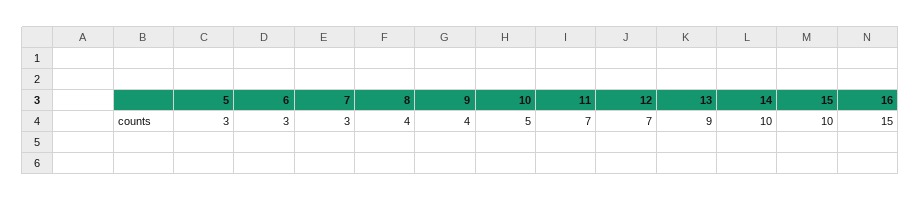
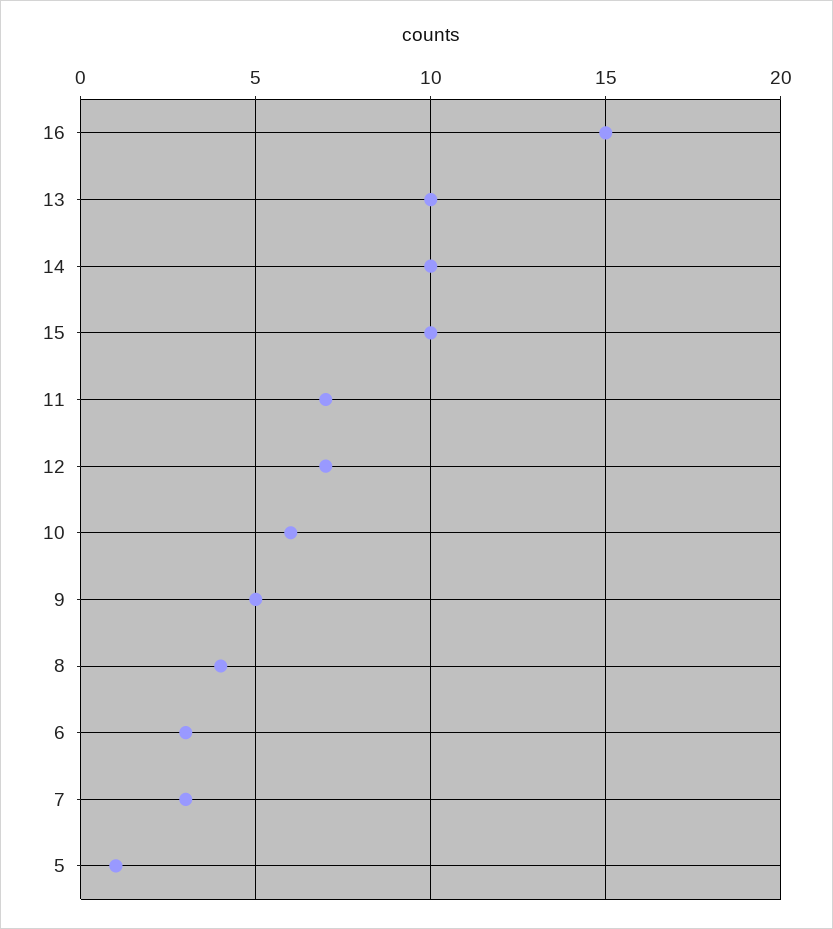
  {
-   "5": 3,
+   "5": 1,
    "6": 3,
    "7": 3,
    "8": 4,
-   "9": 4,
+   "9": 5,
-   "10": 5,
+   "10": 6,
    "11": 7,
    "12": 7,
-   "13": 9,
+   "13": 10,
    "14": 10,
    "15": 10,
    "16": 15
  }

